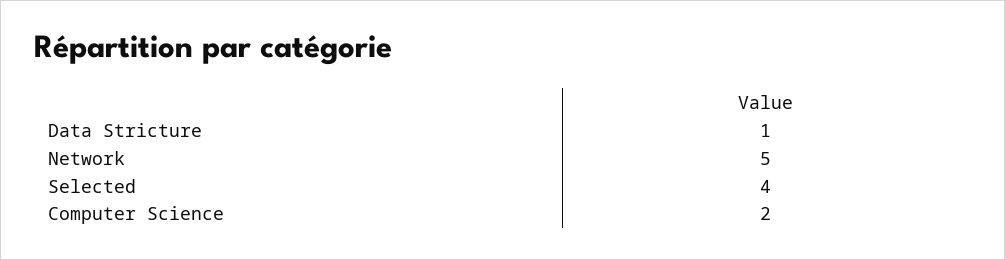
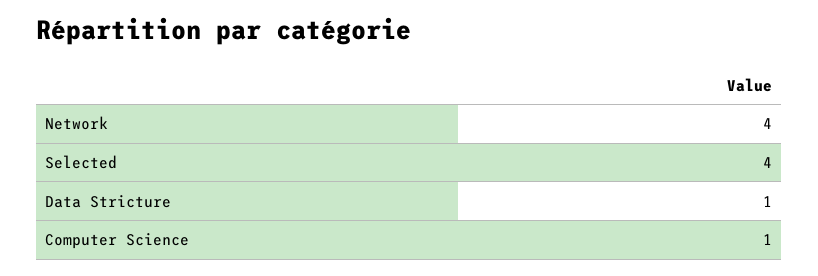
  {
    "Data Stricture": 1,
-   "Network": 5,
+   "Network": 4,
    "Selected": 4,
-   "Computer Science": 2
+   "Computer Science": 1
  }

